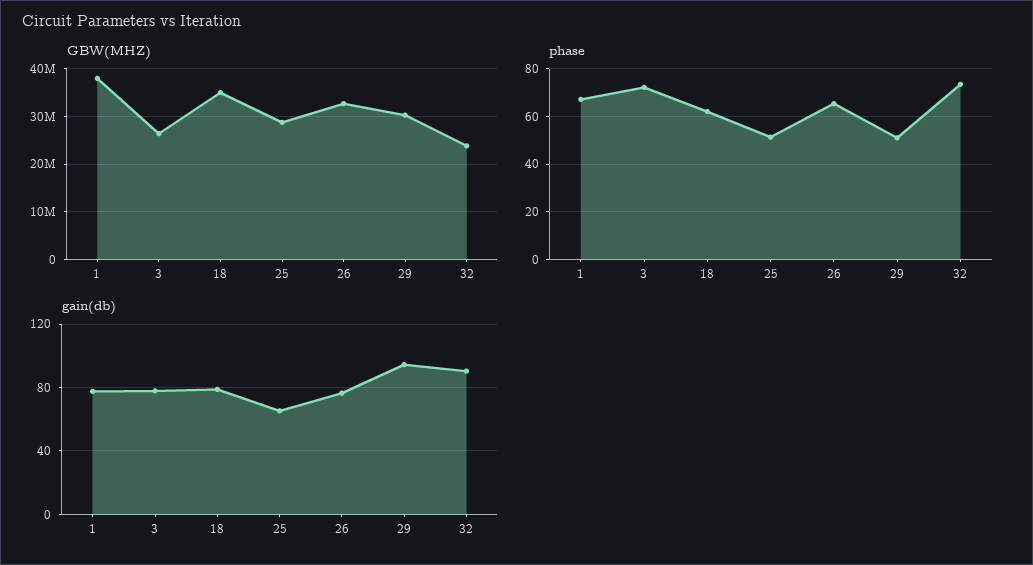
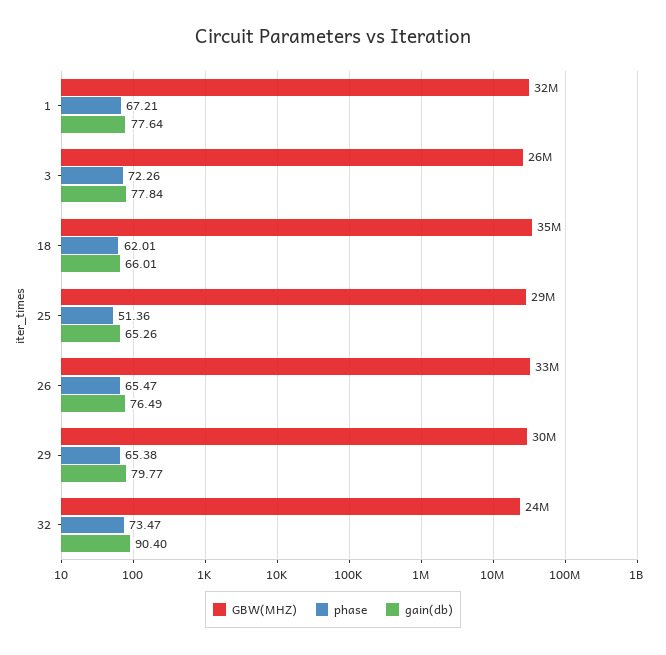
  {
    "GBW(MHZ)": {
-     "1": 38000000,
+     "1": 32000000,
      "3": 26000000,
      "18": 35000000,
      "25": 29000000,
      "26": 33000000,
      "29": 30000000,
      "32": 24000000
    },
    "phase": {
      "1": 67.21,
      "3": 72.26,
      "18": 62.01,
      "25": 51.36,
      "26": 65.47,
-     "29": 50,
+     "29": 65.38,
      "32": 73.47
    },
    "gain(db)": {
      "1": 77.64,
      "3": 77.84,
-     "18": 80,
+     "18": 66.01,
      "25": 65.26,
      "26": 76.49,
-     "29": 95,
+     "29": 79.77,
      "32": 90.4
    }
  }

